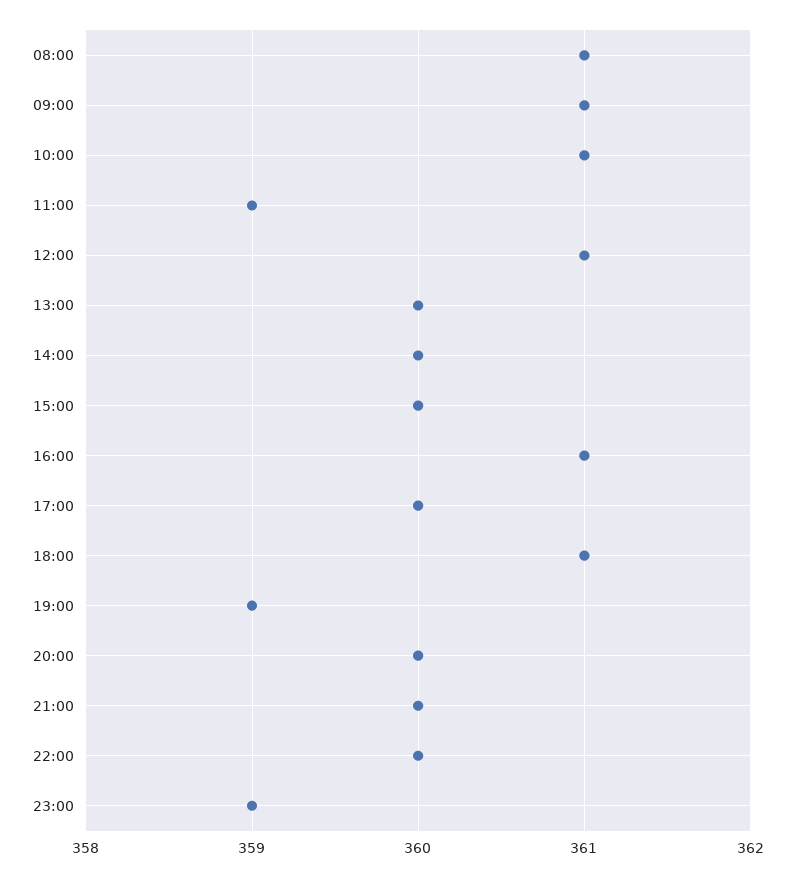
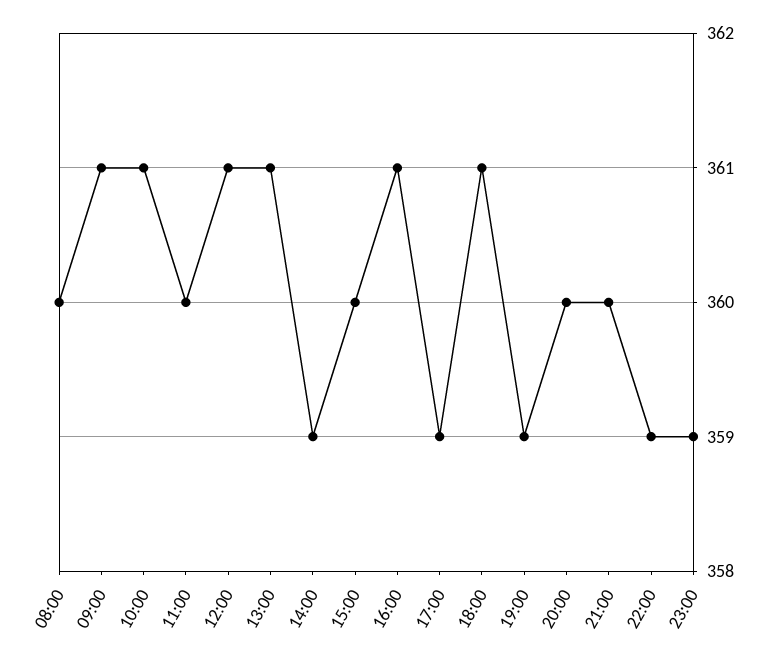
  {
-   "08:00": 361,
+   "08:00": 360,
    "09:00": 361,
    "10:00": 361,
-   "11:00": 359,
+   "11:00": 360,
    "12:00": 361,
-   "13:00": 360,
+   "13:00": 361,
-   "14:00": 360,
+   "14:00": 359,
    "15:00": 360,
    "16:00": 361,
-   "17:00": 360,
+   "17:00": 359,
    "18:00": 361,
    "19:00": 359,
    "20:00": 360,
    "21:00": 360,
-   "22:00": 360,
+   "22:00": 359,
    "23:00": 359
  }

